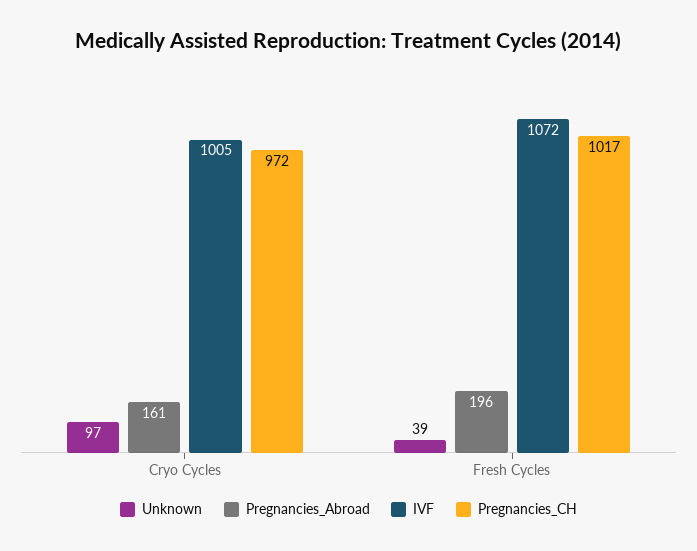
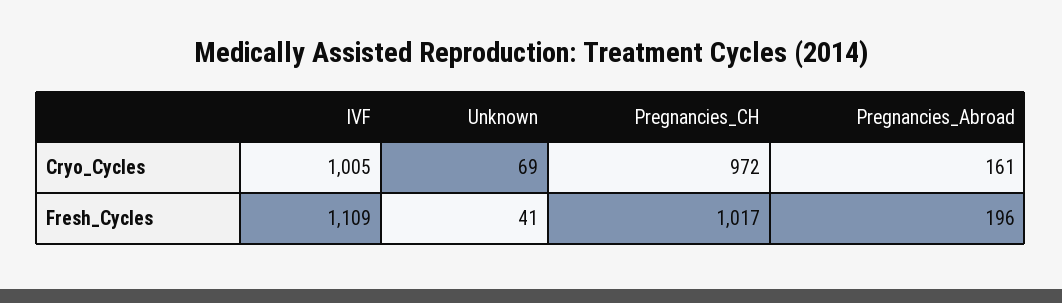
  {
    "Unknown": {
-     "Cryo Cycles": 97,
+     "Cryo Cycles": 69,
-     "Fresh Cycles": 39
+     "Fresh Cycles": 41
    },
    "Pregnancies_Abroad": {
      "Cryo Cycles": 161,
      "Fresh Cycles": 196
    },
    "IVF": {
      "Cryo Cycles": 1005,
-     "Fresh Cycles": 1072
+     "Fresh Cycles": 1109
    },
    "Pregnancies_CH": {
      "Cryo Cycles": 972,
      "Fresh Cycles": 1017
    }
  }

